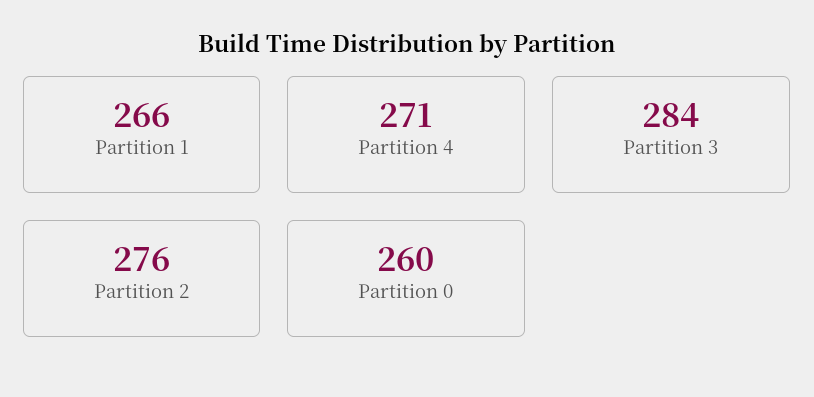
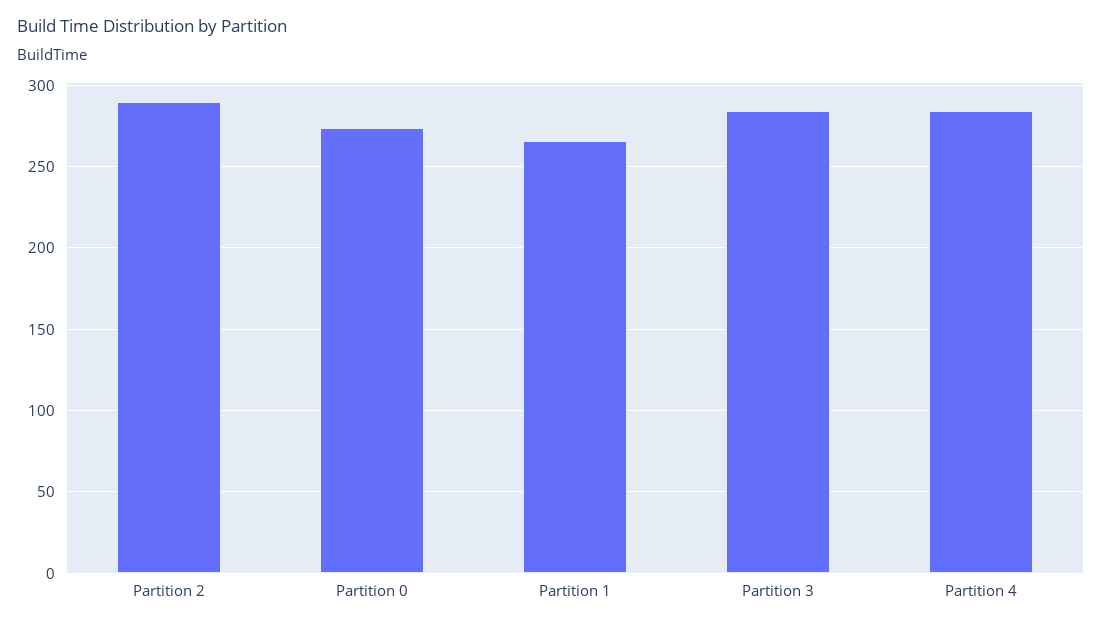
  {
    "Partition 1": 266,
-   "Partition 4": 271,
+   "Partition 4": 285,
    "Partition 3": 284,
-   "Partition 2": 276,
+   "Partition 2": 290,
-   "Partition 0": 260
+   "Partition 0": 275
  }

